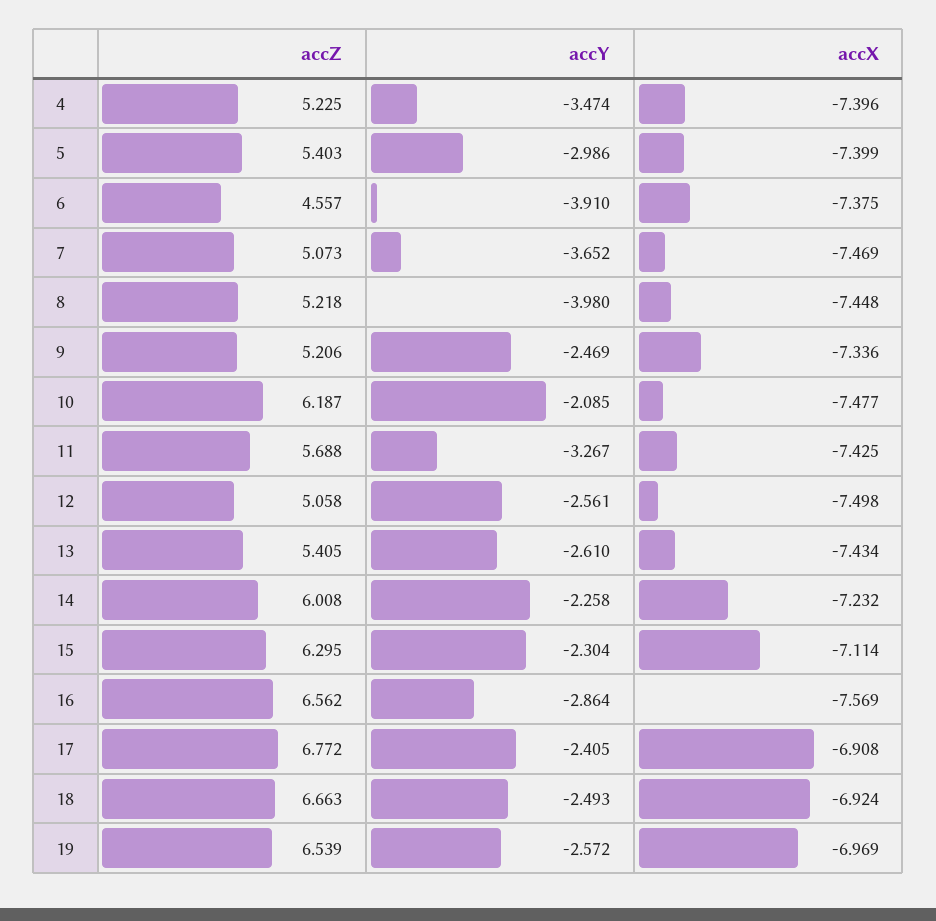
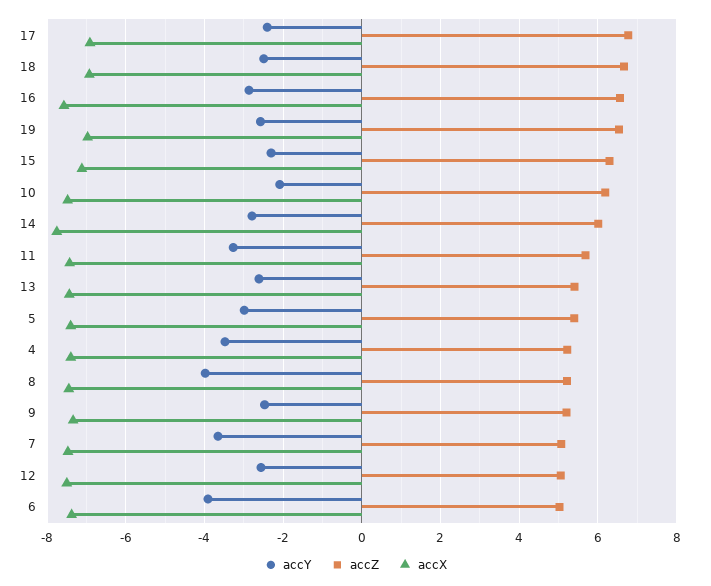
  {
    "accZ": {
      "4": 5.225,
      "5": 5.403,
-     "6": 4.557,
+     "6": 5,
      "7": 5.073,
      "8": 5.218,
      "9": 5.206,
      "10": 6.187,
      "11": 5.688,
      "12": 5.058,
      "13": 5.405,
      "14": 6.008,
      "15": 6.295,
      "16": 6.562,
      "17": 6.772,
      "18": 6.663,
      "19": 6.539
    },
    "accY": {
      "4": -3.474,
      "5": -2.986,
      "6": -3.91,
      "7": -3.652,
      "8": -3.98,
      "9": -2.469,
      "10": -2.085,
      "11": -3.267,
      "12": -2.561,
      "13": -2.61,
-     "14": -2.258,
+     "14": -2.8,
      "15": -2.304,
      "16": -2.864,
      "17": -2.405,
      "18": -2.493,
      "19": -2.572
    },
    "accX": {
      "4": -7.396,
      "5": -7.399,
      "6": -7.375,
      "7": -7.469,
      "8": -7.448,
      "9": -7.336,
      "10": -7.477,
      "11": -7.425,
      "12": -7.498,
      "13": -7.434,
-     "14": -7.232,
+     "14": -7.8,
      "15": -7.114,
      "16": -7.569,
      "17": -6.908,
      "18": -6.924,
      "19": -6.969
    }
  }

